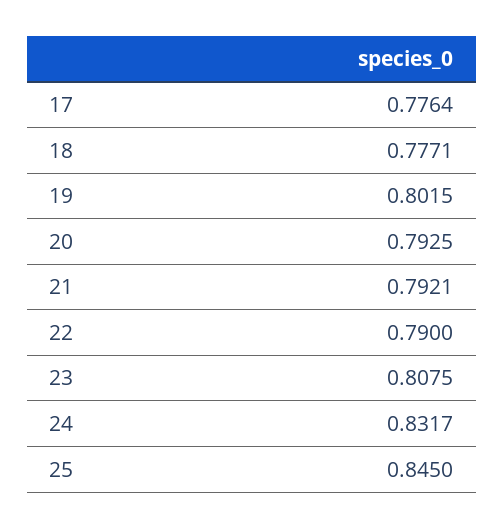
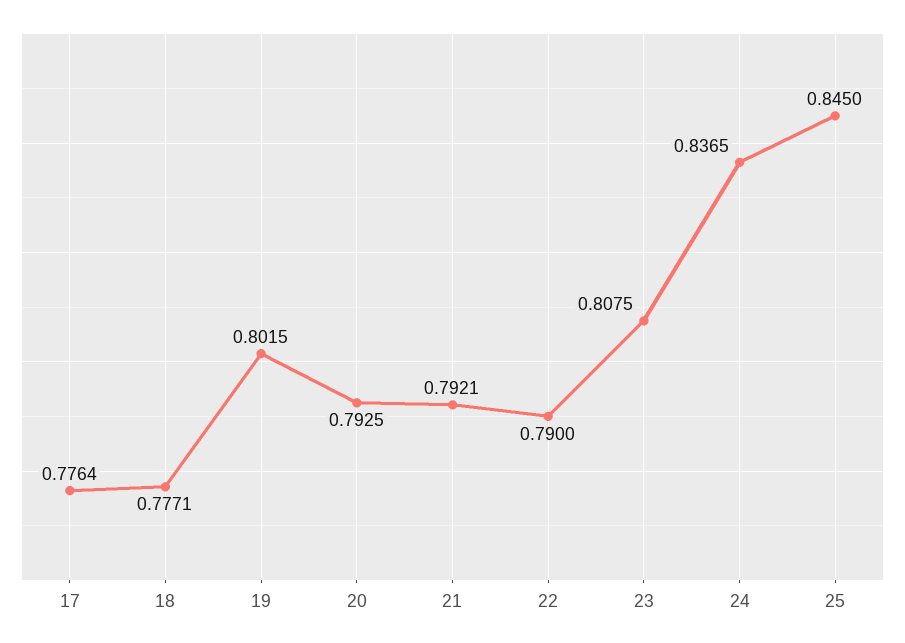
  {
    "17": 0.7764,
    "18": 0.7771,
    "19": 0.8015,
    "20": 0.7925,
    "21": 0.7921,
    "22": 0.79,
    "23": 0.8075,
-   "24": 0.8317,
+   "24": 0.8365,
    "25": 0.845
  }

